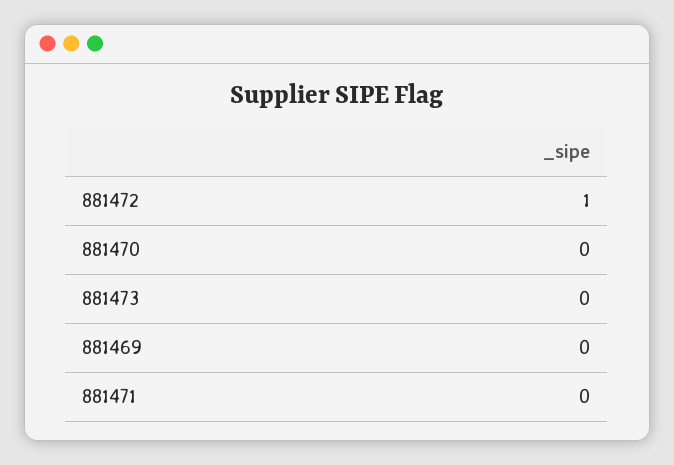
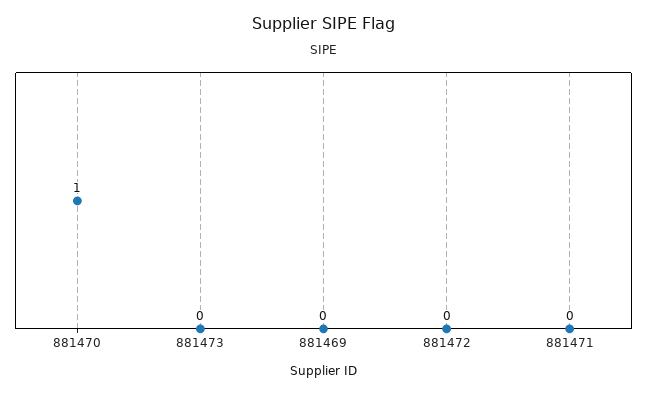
  {
-   "881472": 1,
+   "881472": 0,
-   "881470": 0,
+   "881470": 1,
    "881473": 0,
    "881469": 0,
    "881471": 0
  }

